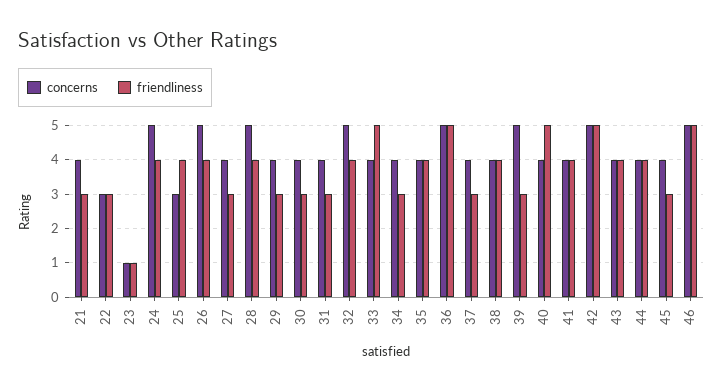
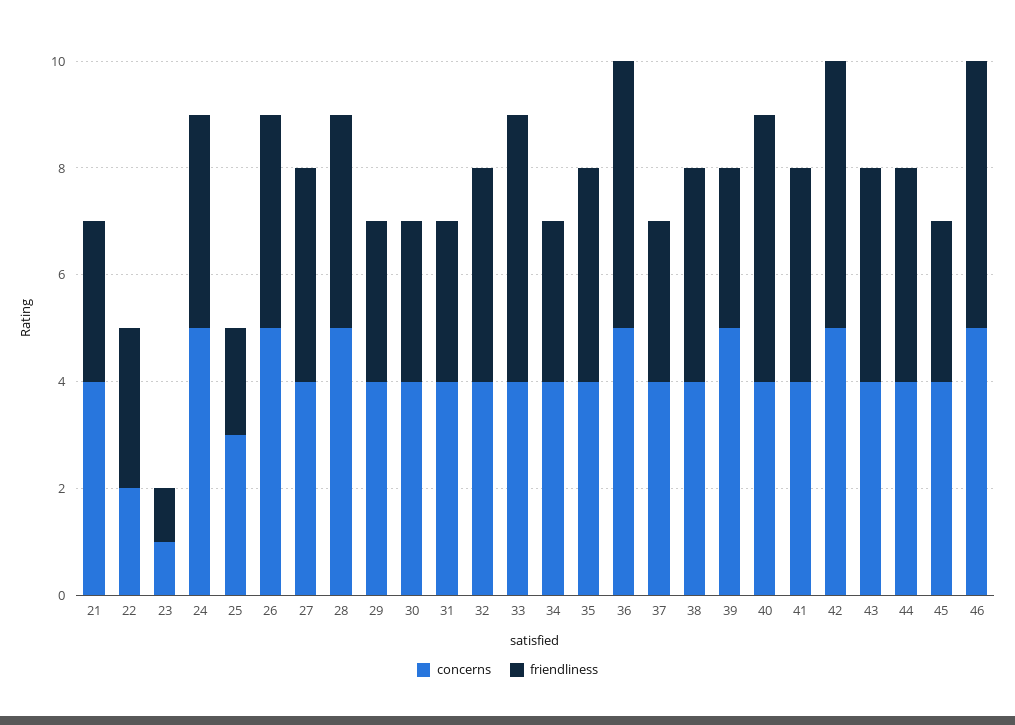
  {
    "concerns": {
      "21": 4,
-     "22": 3,
+     "22": 2,
      "23": 1,
      "24": 5,
      "25": 3,
      "26": 5,
      "27": 4,
      "28": 5,
      "29": 4,
      "30": 4,
      "31": 4,
-     "32": 5,
+     "32": 4,
      "33": 4,
      "34": 4,
      "35": 4,
      "36": 5,
      "37": 4,
      "38": 4,
      "39": 5,
      "40": 4,
      "41": 4,
      "42": 5,
      "43": 4,
      "44": 4,
      "45": 4,
      "46": 5
    },
    "friendliness": {
      "21": 3,
      "22": 3,
      "23": 1,
      "24": 4,
-     "25": 4,
+     "25": 2,
      "26": 4,
-     "27": 3,
+     "27": 4,
      "28": 4,
      "29": 3,
      "30": 3,
      "31": 3,
      "32": 4,
      "33": 5,
      "34": 3,
      "35": 4,
      "36": 5,
      "37": 3,
      "38": 4,
      "39": 3,
      "40": 5,
      "41": 4,
      "42": 5,
      "43": 4,
      "44": 4,
      "45": 3,
      "46": 5
    }
  }

